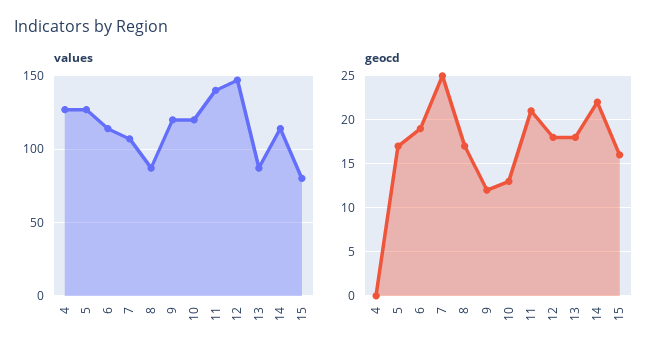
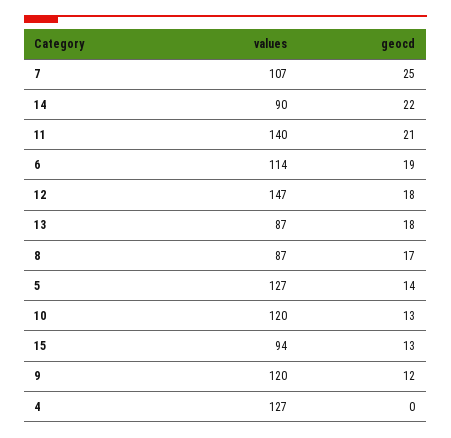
  {
    "values": {
      "4": 127,
      "5": 127,
      "6": 114,
      "7": 107,
      "8": 87,
      "9": 120,
      "10": 120,
      "11": 140,
      "12": 147,
      "13": 87,
-     "14": 115,
+     "14": 90,
-     "15": 80
+     "15": 94
    },
    "geocd": {
      "4": 0,
-     "5": 17,
+     "5": 14,
      "6": 19,
      "7": 25,
      "8": 17,
      "9": 12,
      "10": 13,
      "11": 21,
      "12": 18,
      "13": 18,
      "14": 22,
-     "15": 16
+     "15": 13
    }
  }

